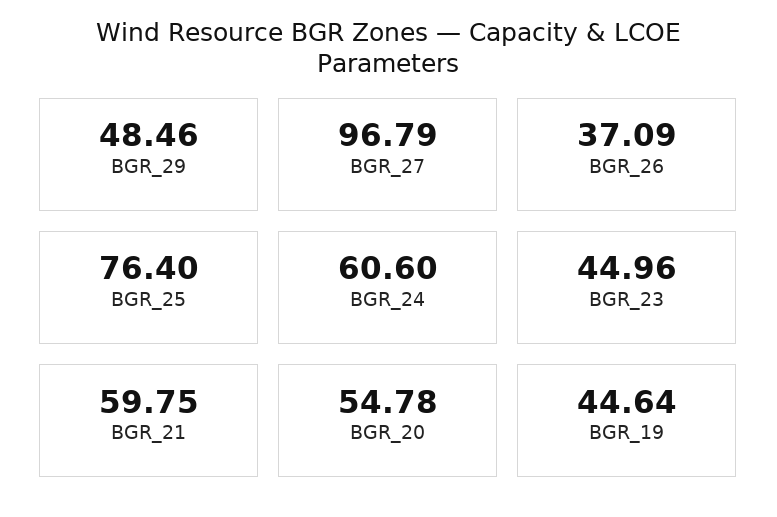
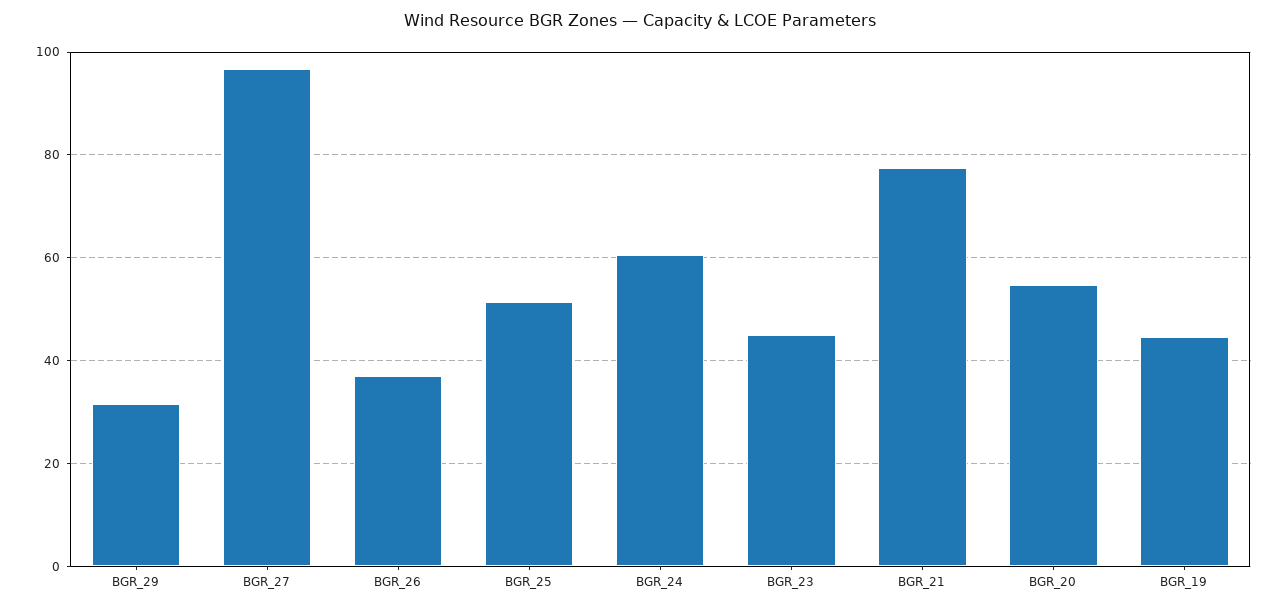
  {
-   "BGR_29": 48.46,
+   "BGR_29": 32,
    "BGR_27": 96.79,
    "BGR_26": 37.09,
-   "BGR_25": 76.4,
+   "BGR_25": 52,
    "BGR_24": 60.6,
    "BGR_23": 44.96,
-   "BGR_21": 59.75,
+   "BGR_21": 78,
    "BGR_20": 54.78,
    "BGR_19": 44.64
  }

